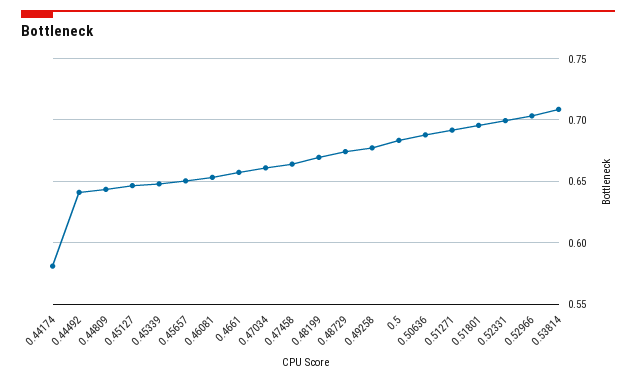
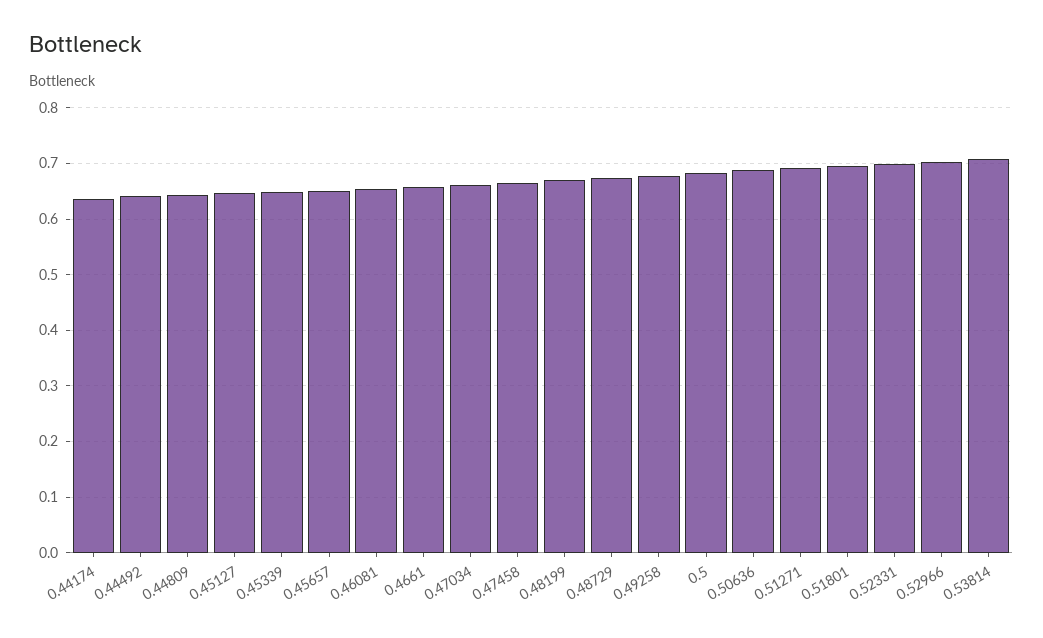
  {
-   "0.44174": 0.58,
+   "0.44174": 0.64,
    "0.44492": 0.64,
    "0.44809": 0.645,
    "0.45127": 0.645,
    "0.45339": 0.65,
    "0.45657": 0.65,
    "0.46081": 0.655,
    "0.4661": 0.655,
    "0.47034": 0.66,
    "0.47458": 0.665,
    "0.48199": 0.67,
    "0.48729": 0.675,
    "0.49258": 0.675,
    "0.5": 0.685,
    "0.50636": 0.69,
    "0.51271": 0.69,
    "0.51801": 0.695,
    "0.52331": 0.7,
    "0.52966": 0.705,
    "0.53814": 0.71
  }

